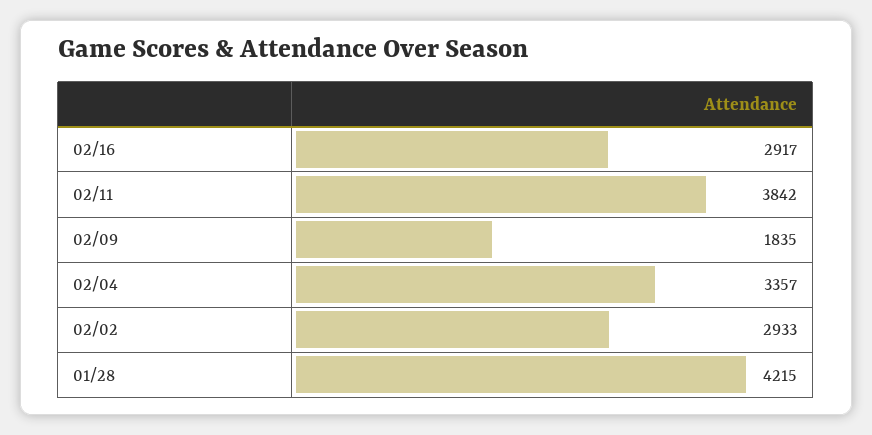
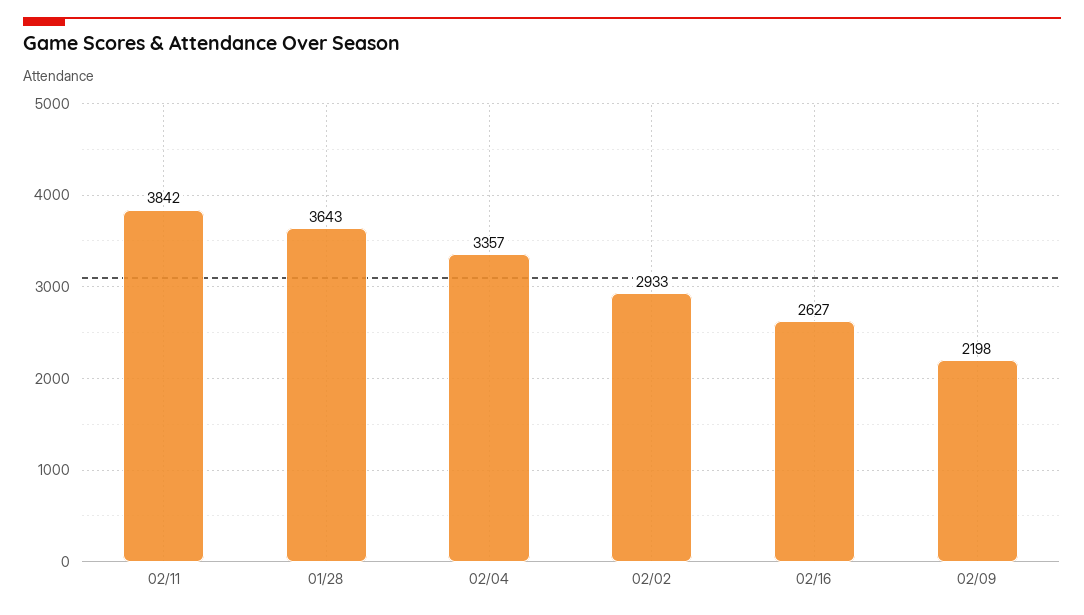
  {
-   "02/16": 2917,
+   "02/16": 2627,
    "02/11": 3842,
-   "02/09": 1835,
+   "02/09": 2198,
    "02/04": 3357,
    "02/02": 2933,
-   "01/28": 4215
+   "01/28": 3643
  }

